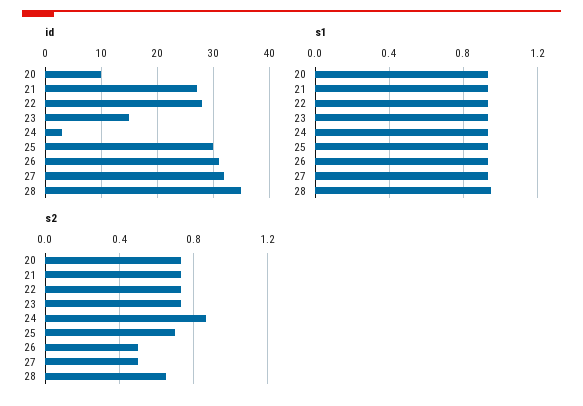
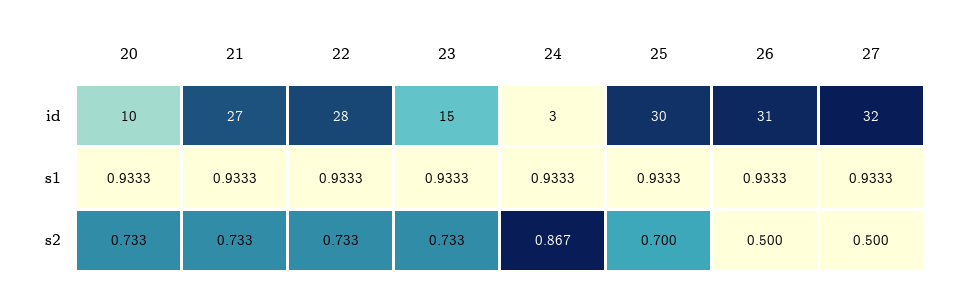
  {
    "id": {
      "20": 10,
      "21": 27,
      "22": 28,
      "23": 15,
      "24": 3,
      "25": 30,
      "26": 31,
-     "27": 32,
+     "27": 32
-     "28": 35
    },
    "s1": {
      "20": 0.9333,
      "21": 0.9333,
      "22": 0.9333,
      "23": 0.9333,
      "24": 0.9333,
      "25": 0.9333,
      "26": 0.9333,
-     "27": 0.9333,
+     "27": 0.9333
-     "28": 0.95
    },
    "s2": {
      "20": 0.733,
      "21": 0.733,
      "22": 0.733,
      "23": 0.733,
      "24": 0.867,
      "25": 0.7,
      "26": 0.5,
-     "27": 0.5,
+     "27": 0.5
-     "28": 0.65
    }
  }

